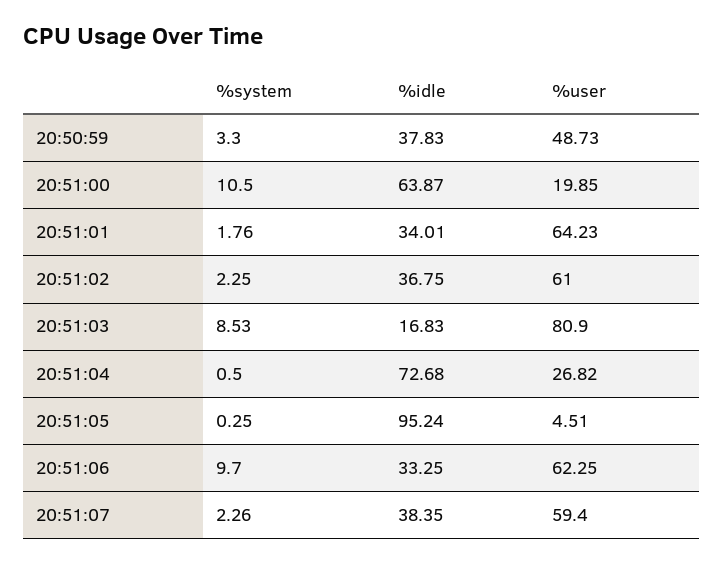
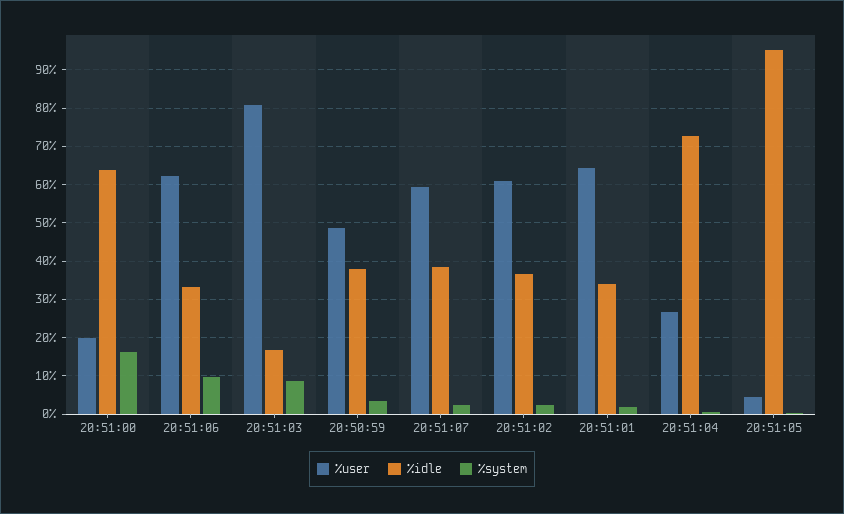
  {
    "%system": {
      "20:50:59": 3.3,
-     "20:51:00": 10.5,
+     "20:51:00": 16,
      "20:51:01": 1.76,
      "20:51:02": 2.25,
      "20:51:03": 8.53,
      "20:51:04": 0.5,
      "20:51:05": 0.25,
      "20:51:06": 9.7,
      "20:51:07": 2.26
    },
    "%idle": {
      "20:50:59": 37.83,
      "20:51:00": 63.87,
      "20:51:01": 34.01,
      "20:51:02": 36.75,
      "20:51:03": 16.83,
      "20:51:04": 72.68,
      "20:51:05": 95.24,
      "20:51:06": 33.25,
      "20:51:07": 38.35
    },
    "%user": {
      "20:50:59": 48.73,
      "20:51:00": 19.85,
      "20:51:01": 64.23,
      "20:51:02": 61,
      "20:51:03": 80.9,
      "20:51:04": 26.82,
      "20:51:05": 4.51,
      "20:51:06": 62.25,
      "20:51:07": 59.4
    }
  }

